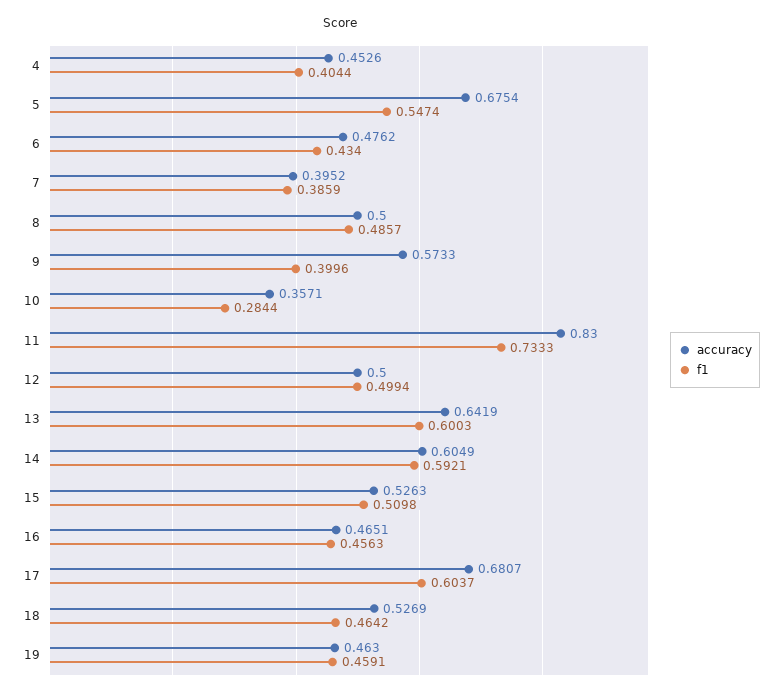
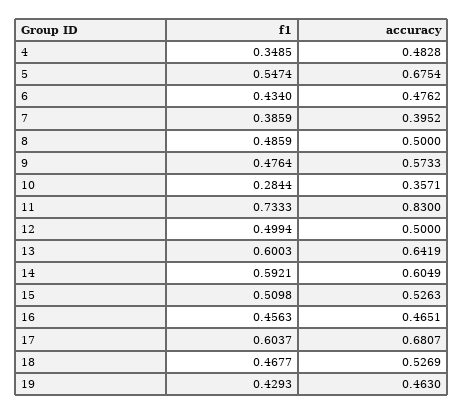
  {
    "accuracy": {
-     "4": 0.4526,
+     "4": 0.4828,
      "5": 0.6754,
      "6": 0.4762,
      "7": 0.3952,
      "8": 0.5,
      "9": 0.5733,
      "10": 0.3571,
      "11": 0.83,
      "12": 0.5,
      "13": 0.6419,
      "14": 0.6049,
      "15": 0.5263,
      "16": 0.4651,
      "17": 0.6807,
      "18": 0.5269,
      "19": 0.463
    },
    "f1": {
-     "4": 0.4044,
+     "4": 0.3485,
      "5": 0.5474,
      "6": 0.434,
      "7": 0.3859,
-     "8": 0.4857,
+     "8": 0.4859,
-     "9": 0.3996,
+     "9": 0.4764,
      "10": 0.2844,
      "11": 0.7333,
      "12": 0.4994,
      "13": 0.6003,
      "14": 0.5921,
      "15": 0.5098,
      "16": 0.4563,
      "17": 0.6037,
-     "18": 0.4642,
+     "18": 0.4677,
-     "19": 0.4591
+     "19": 0.4293
    }
  }

